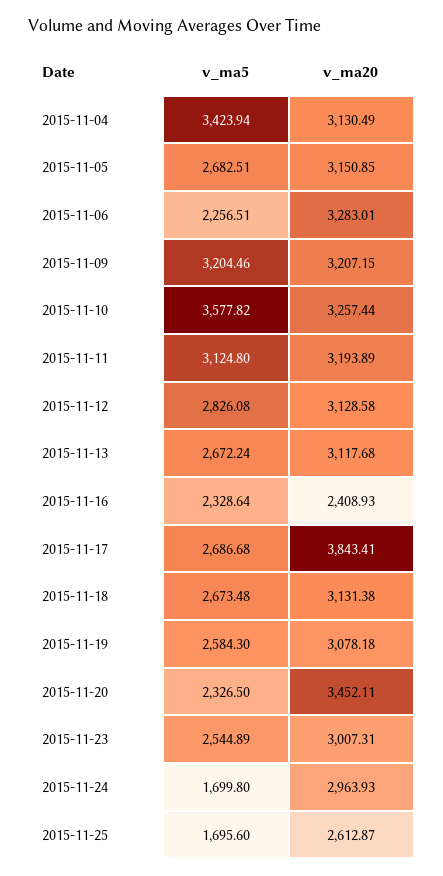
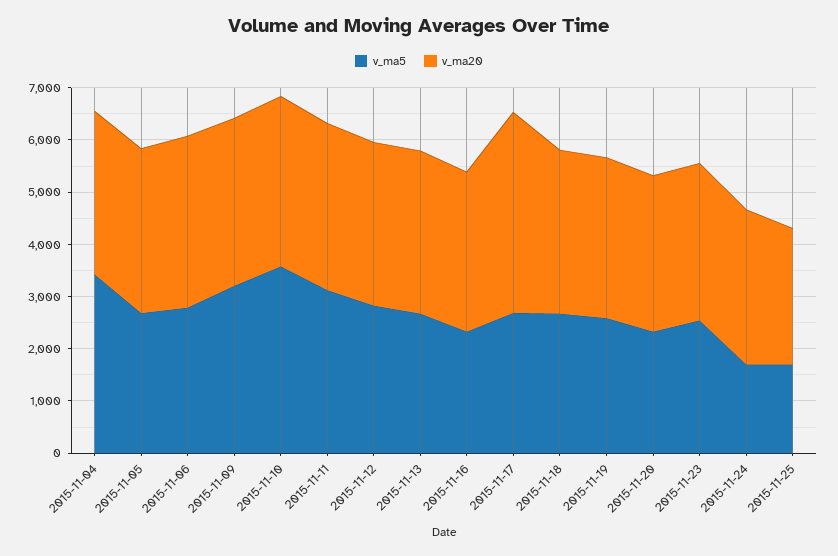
  {
    "v_ma5": {
      "2015-11-04": 3423.94,
      "2015-11-05": 2682.51,
-     "2015-11-06": 2256.51,
+     "2015-11-06": 2800,
      "2015-11-09": 3204.46,
      "2015-11-10": 3577.82,
      "2015-11-11": 3124.8,
      "2015-11-12": 2826.08,
      "2015-11-13": 2672.24,
      "2015-11-16": 2328.64,
      "2015-11-17": 2686.68,
      "2015-11-18": 2673.48,
      "2015-11-19": 2584.3,
      "2015-11-20": 2326.5,
      "2015-11-23": 2544.89,
      "2015-11-24": 1699.8,
      "2015-11-25": 1695.6
    },
    "v_ma20": {
      "2015-11-04": 3130.49,
      "2015-11-05": 3150.85,
      "2015-11-06": 3283.01,
      "2015-11-09": 3207.15,
      "2015-11-10": 3257.44,
      "2015-11-11": 3193.89,
      "2015-11-12": 3128.58,
      "2015-11-13": 3117.68,
-     "2015-11-16": 2408.93,
+     "2015-11-16": 3000,
      "2015-11-17": 3843.41,
      "2015-11-18": 3131.38,
      "2015-11-19": 3078.18,
-     "2015-11-20": 3452.11,
+     "2015-11-20": 3000,
      "2015-11-23": 3007.31,
      "2015-11-24": 2963.93,
      "2015-11-25": 2612.87
    }
  }

